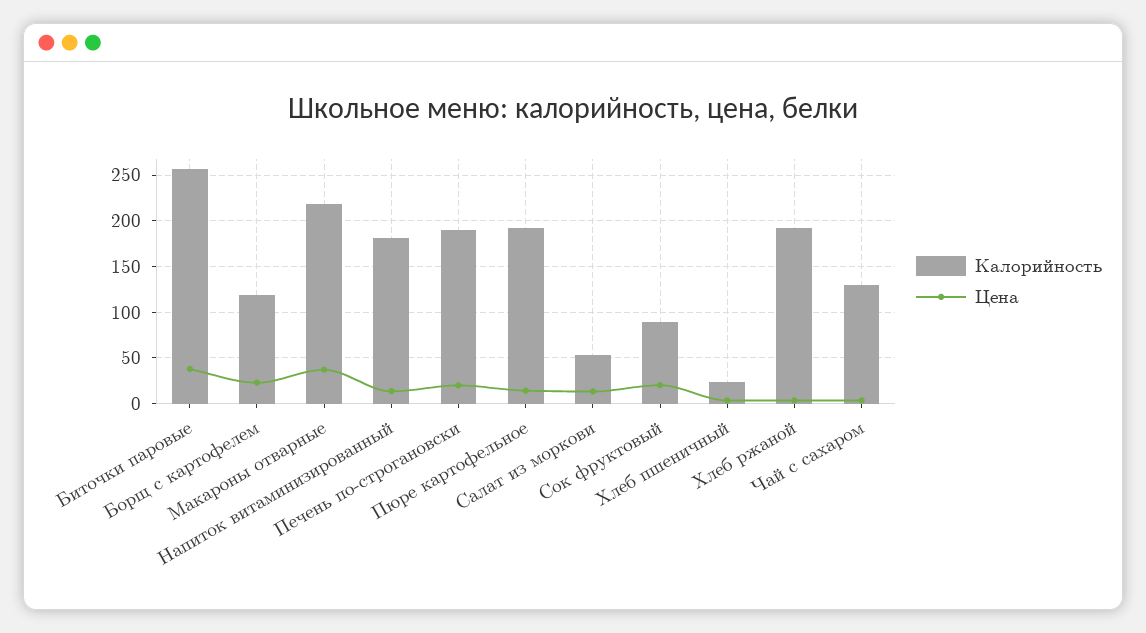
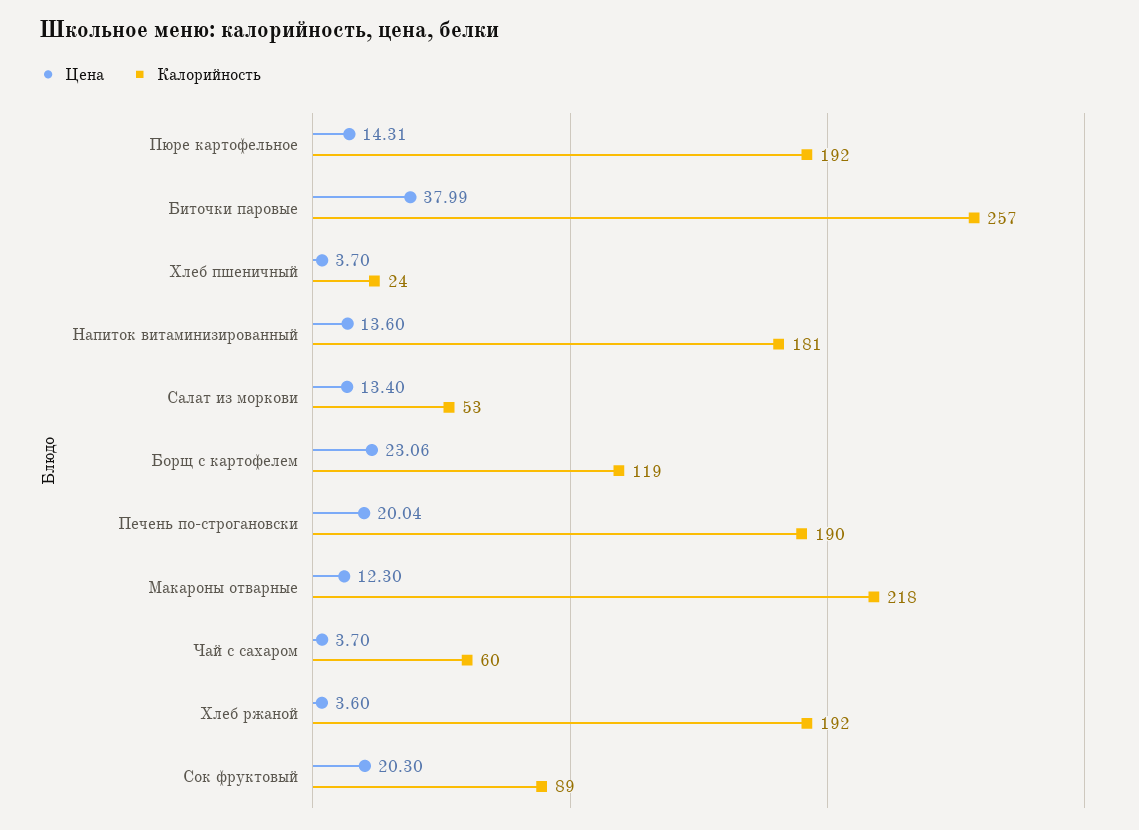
  {
    "Калорийность": {
      "Биточки паровые": 257,
      "Борщ с картофелем": 119,
      "Макароны отварные": 218,
      "Напиток витаминизированный": 181,
      "Печень по-строгановски": 190,
      "Пюре картофельное": 192,
      "Салат из моркови": 53,
      "Сок фруктовый": 89,
      "Хлеб пшеничный": 24,
      "Хлеб ржаной": 192,
-     "Чай с сахаром": 130
+     "Чай с сахаром": 60
    },
    "Цена": {
      "Биточки паровые": 37.99,
      "Борщ с картофелем": 23.06,
-     "Макароны отварные": 40,
+     "Макароны отварные": 12.3,
      "Напиток витаминизированный": 13.6,
      "Печень по-строгановски": 20.04,
      "Пюре картофельное": 14.31,
      "Салат из моркови": 13.4,
      "Сок фруктовый": 20.3,
      "Хлеб пшеничный": 3.7,
      "Хлеб ржаной": 3.6,
      "Чай с сахаром": 3.7
    }
  }

